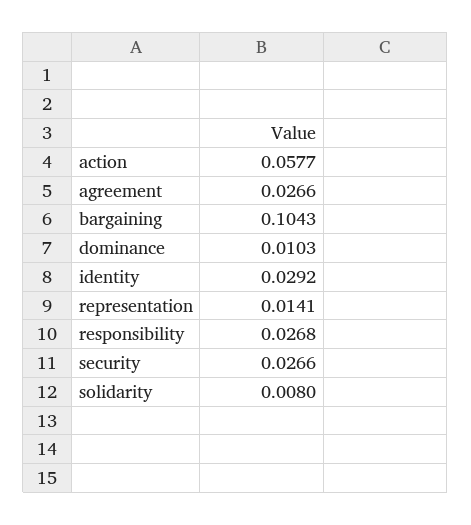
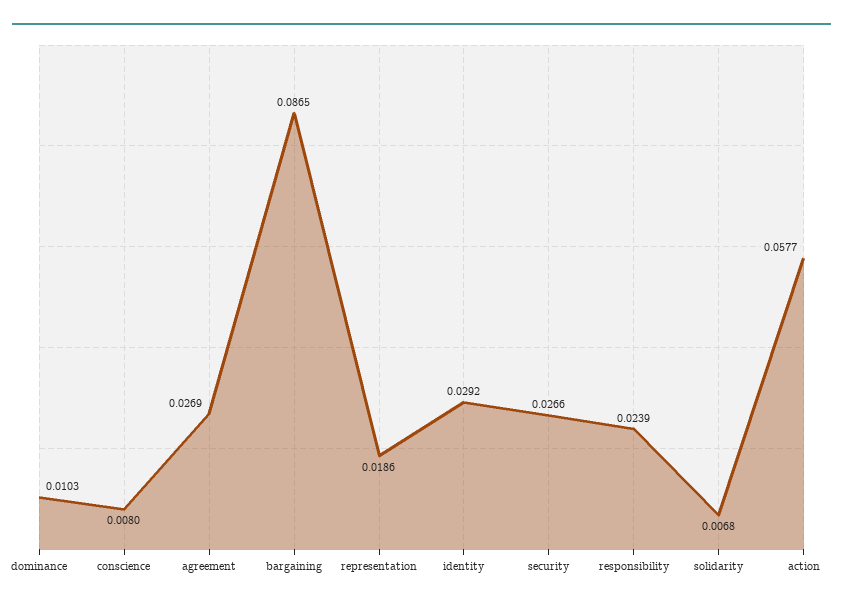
  {
    "action": 0.0577,
-   "agreement": 0.0266,
+   "agreement": 0.0269,
-   "bargaining": 0.1043,
+   "bargaining": 0.0865,
    "dominance": 0.0103,
    "identity": 0.0292,
-   "representation": 0.0141,
+   "representation": 0.0186,
-   "responsibility": 0.0268,
+   "responsibility": 0.0239,
    "security": 0.0266,
-   "solidarity": 0.008
+   "solidarity": 0.0068,
+   "conscience": 0.008
  }

